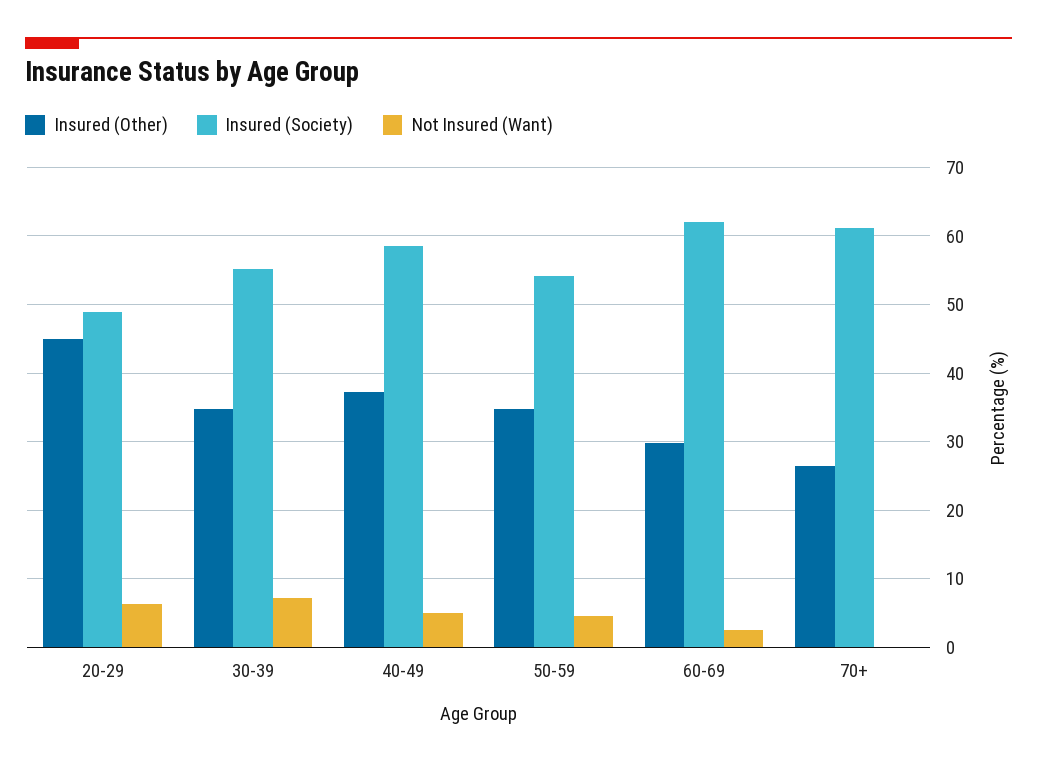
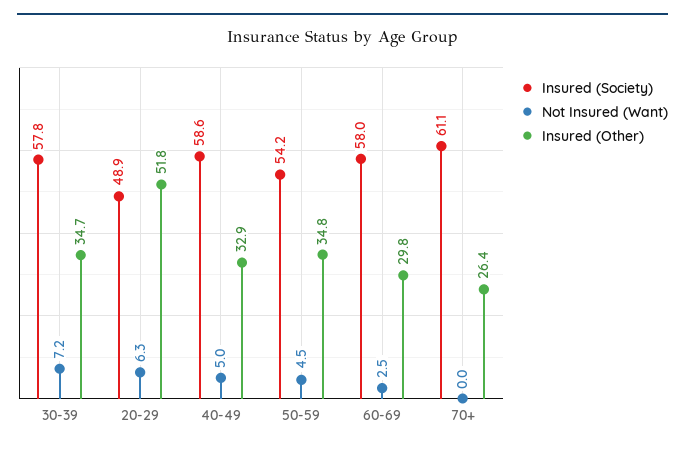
  {
    "Insured (Other)": {
-     "20-29": 45,
+     "20-29": 51.8,
      "30-39": 34.7,
-     "40-49": 37,
+     "40-49": 32.9,
      "50-59": 34.8,
      "60-69": 29.8,
      "70+": 26.4
    },
    "Insured (Society)": {
      "20-29": 48.9,
-     "30-39": 55,
+     "30-39": 57.8,
      "40-49": 58.6,
      "50-59": 54.2,
-     "60-69": 62,
+     "60-69": 58,
      "70+": 61.1
    },
    "Not Insured (Want)": {
      "20-29": 6.3,
      "30-39": 7.2,
      "40-49": 5,
      "50-59": 4.5,
      "60-69": 2.5,
      "70+": 0
    }
  }

